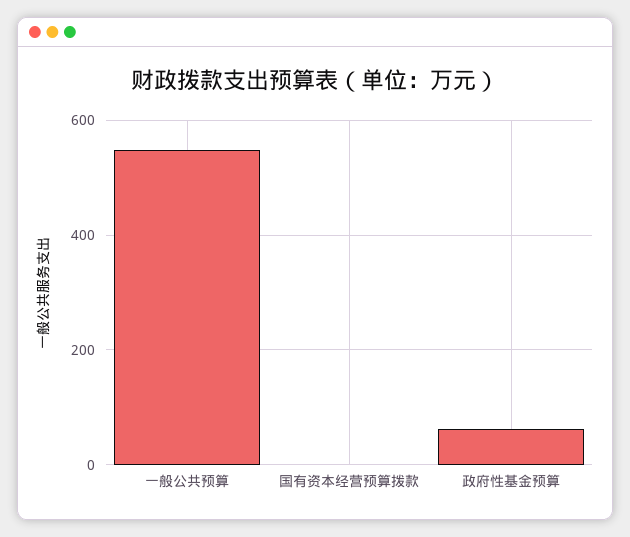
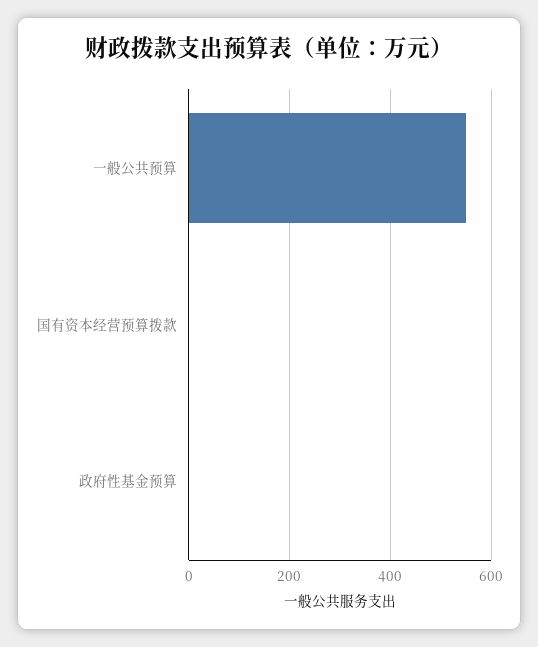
  {
    "一般公共预算": 540,
    "国有资本经营预算拨款": 0,
-   "政府性基金预算": 60
+   "政府性基金预算": 0
  }

